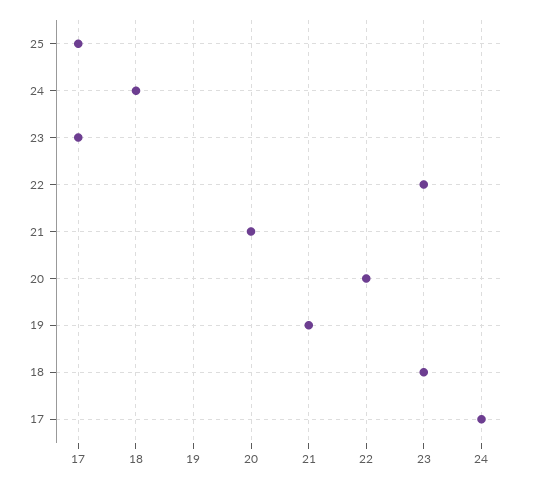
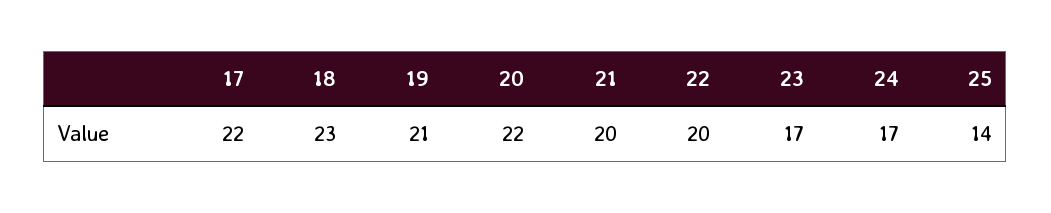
  {
-   "25": 17,
+   "25": 14,
-   "24": 18,
+   "24": 17,
    "23": 17,
-   "22": 23,
+   "22": 20,
    "21": 20,
    "20": 22,
    "19": 21,
    "18": 23,
-   "17": 24
+   "17": 22
  }

